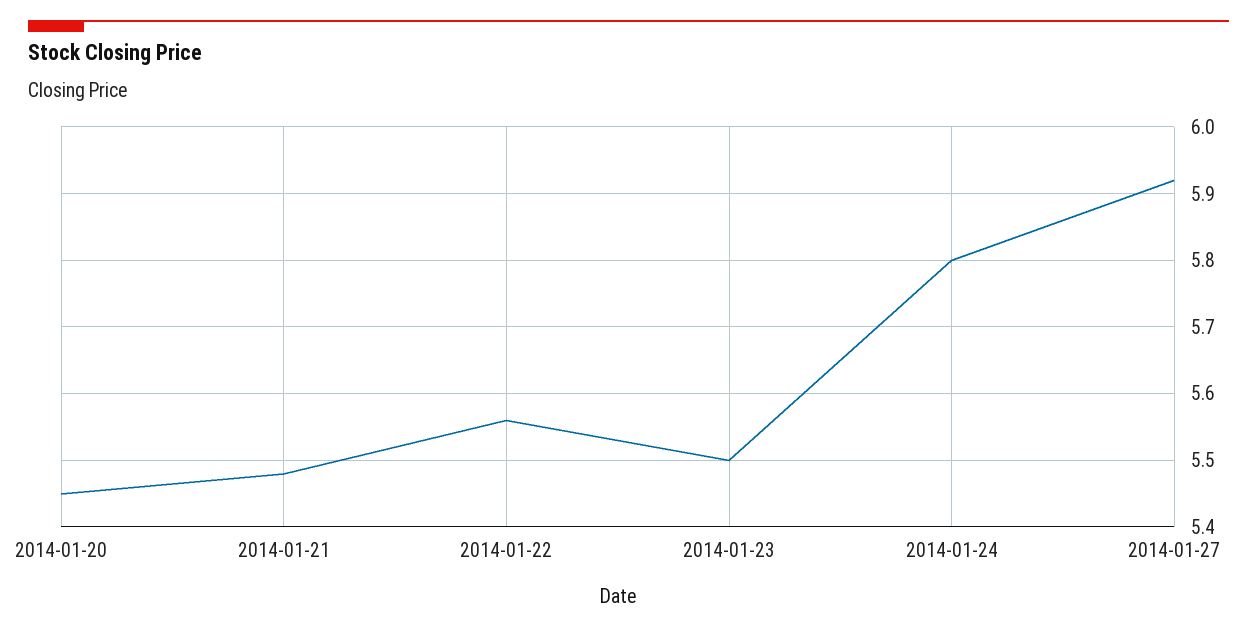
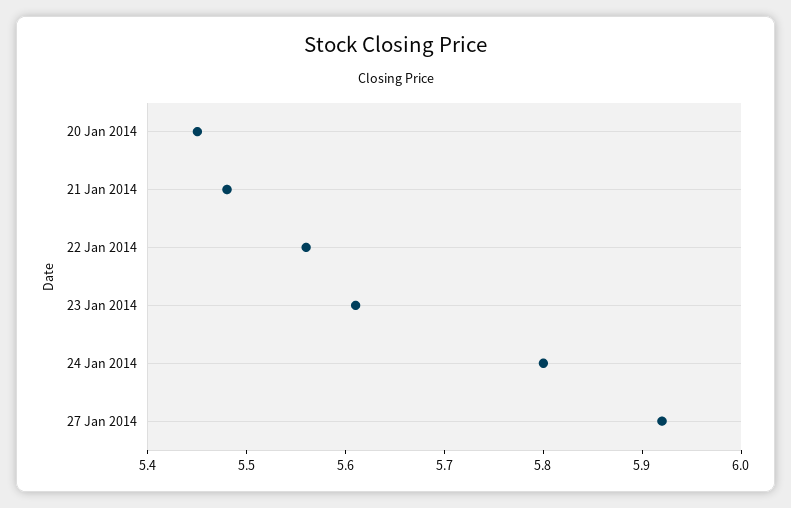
  {
    "2014-01-20": 5.45,
    "2014-01-21": 5.48,
    "2014-01-22": 5.56,
-   "2014-01-23": 5.5,
+   "2014-01-23": 5.61,
    "2014-01-24": 5.8,
    "2014-01-27": 5.92
  }

